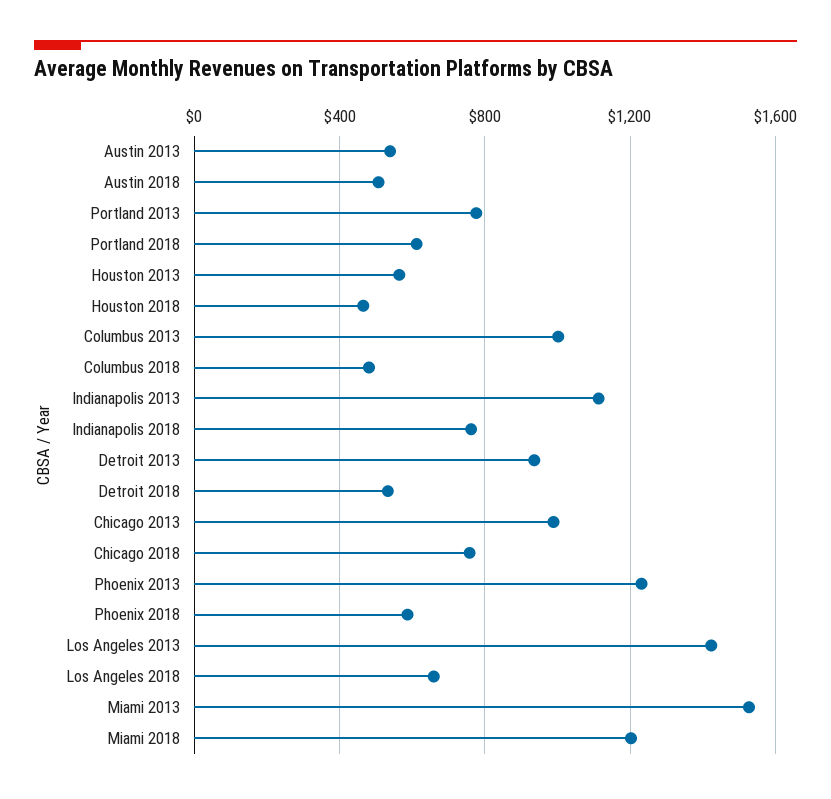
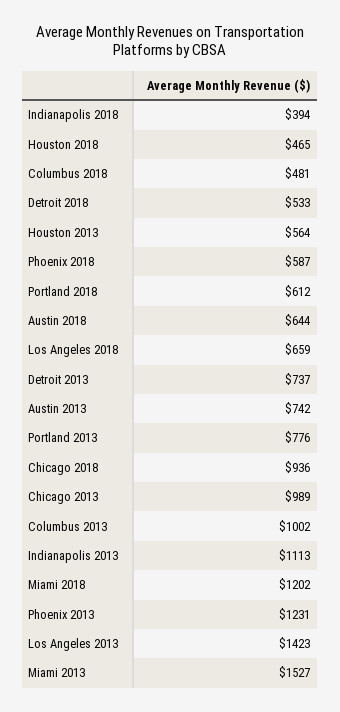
  {
-   "Austin 2013": 550,
+   "Austin 2013": 742,
-   "Austin 2018": 500,
+   "Austin 2018": 644,
    "Portland 2013": 776,
    "Portland 2018": 612,
    "Houston 2013": 564,
    "Houston 2018": 465,
    "Columbus 2013": 1002,
    "Columbus 2018": 481,
    "Indianapolis 2013": 1113,
-   "Indianapolis 2018": 750,
+   "Indianapolis 2018": 394,
-   "Detroit 2013": 950,
+   "Detroit 2013": 737,
    "Detroit 2018": 533,
    "Chicago 2013": 989,
-   "Chicago 2018": 750,
+   "Chicago 2018": 936,
    "Phoenix 2013": 1231,
    "Phoenix 2018": 587,
    "Los Angeles 2013": 1423,
    "Los Angeles 2018": 659,
    "Miami 2013": 1527,
    "Miami 2018": 1202
  }

